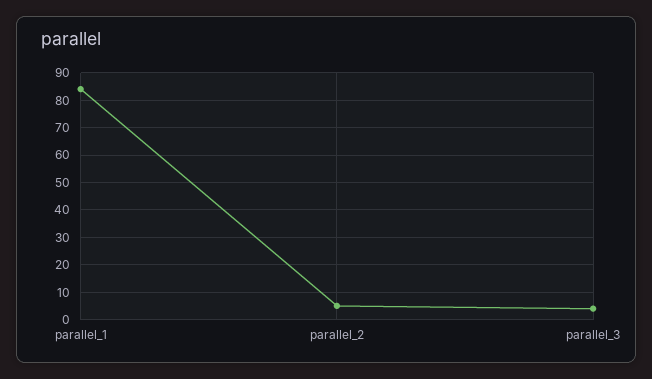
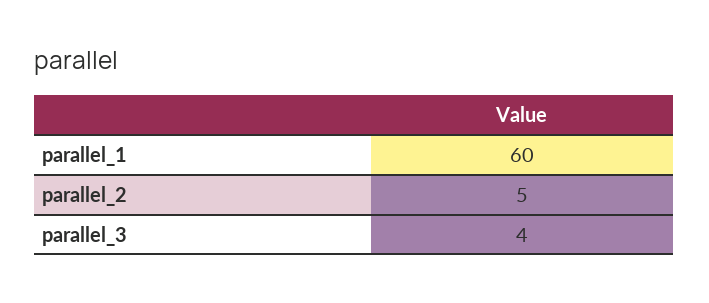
  {
-   "parallel_1": 85,
+   "parallel_1": 60,
    "parallel_2": 5,
    "parallel_3": 4
  }

